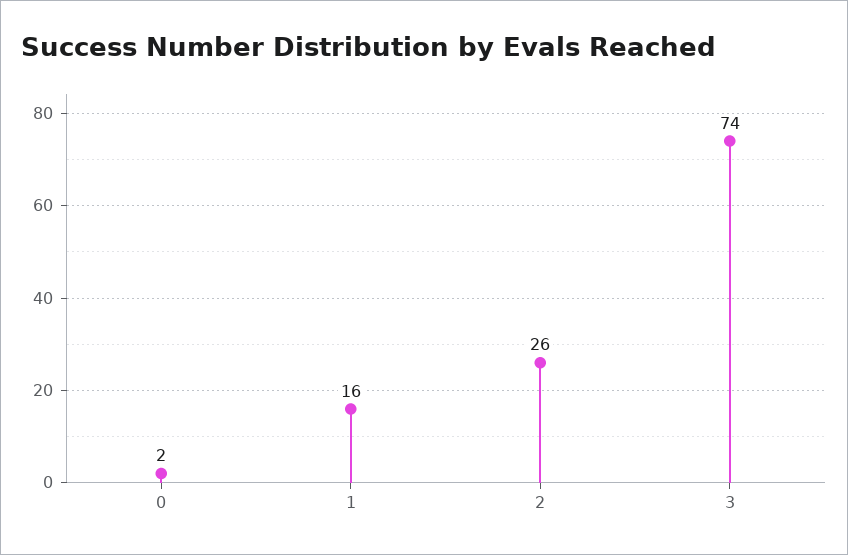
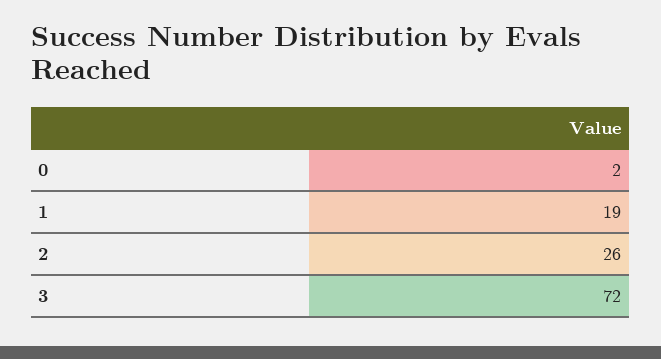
  {
    "0": 2,
-   "1": 16,
+   "1": 19,
    "2": 26,
-   "3": 74
+   "3": 72
  }

